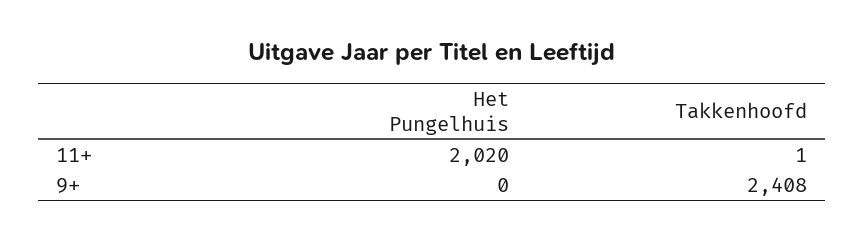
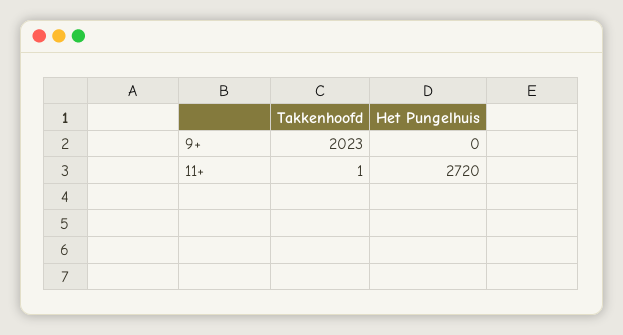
  {
    "Het Pungelhuis": {
-     "11+": 2020,
+     "11+": 2720,
      "9+": 0
    },
    "Takkenhoofd": {
      "11+": 1,
-     "9+": 2408
+     "9+": 2023
    }
  }

